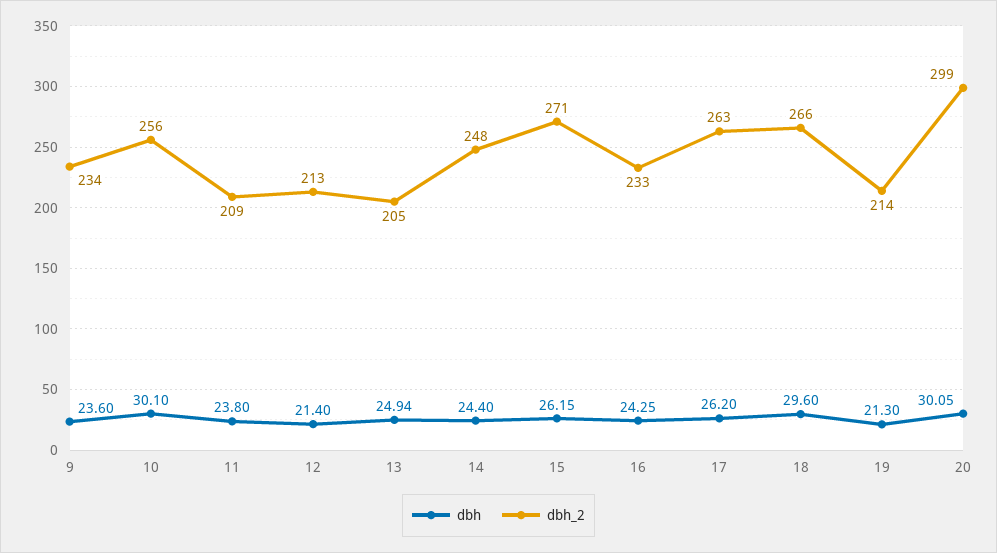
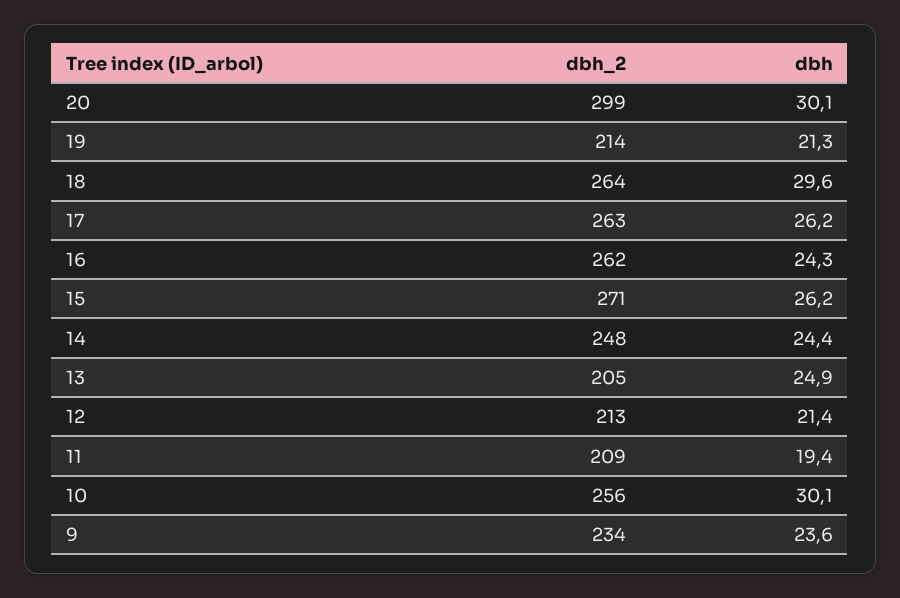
  {
    "dbh": {
      "9": 23.6,
      "10": 30.1,
-     "11": 23.8,
+     "11": 19.4,
      "12": 21.4,
      "13": 24.94,
      "14": 24.4,
      "15": 26.15,
      "16": 24.25,
      "17": 26.2,
      "18": 29.6,
      "19": 21.3,
      "20": 30.05
    },
    "dbh_2": {
      "9": 234,
      "10": 256,
      "11": 209,
      "12": 213,
      "13": 205,
      "14": 248,
      "15": 271,
-     "16": 233,
+     "16": 262,
      "17": 263,
-     "18": 266,
+     "18": 264,
      "19": 214,
      "20": 299
    }
  }

